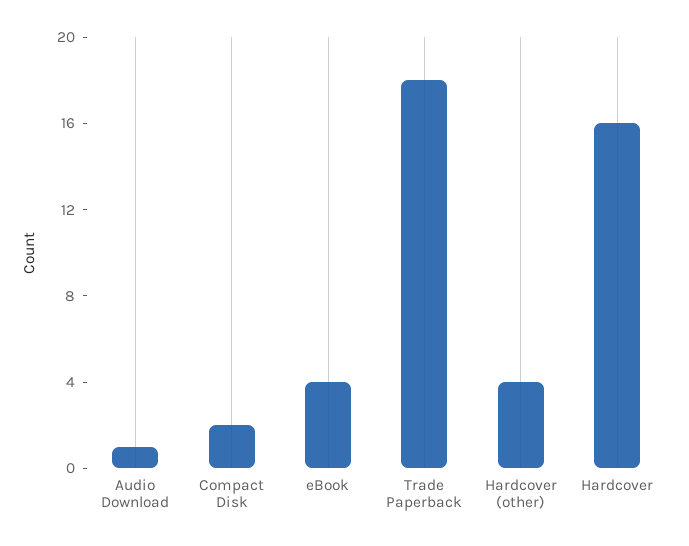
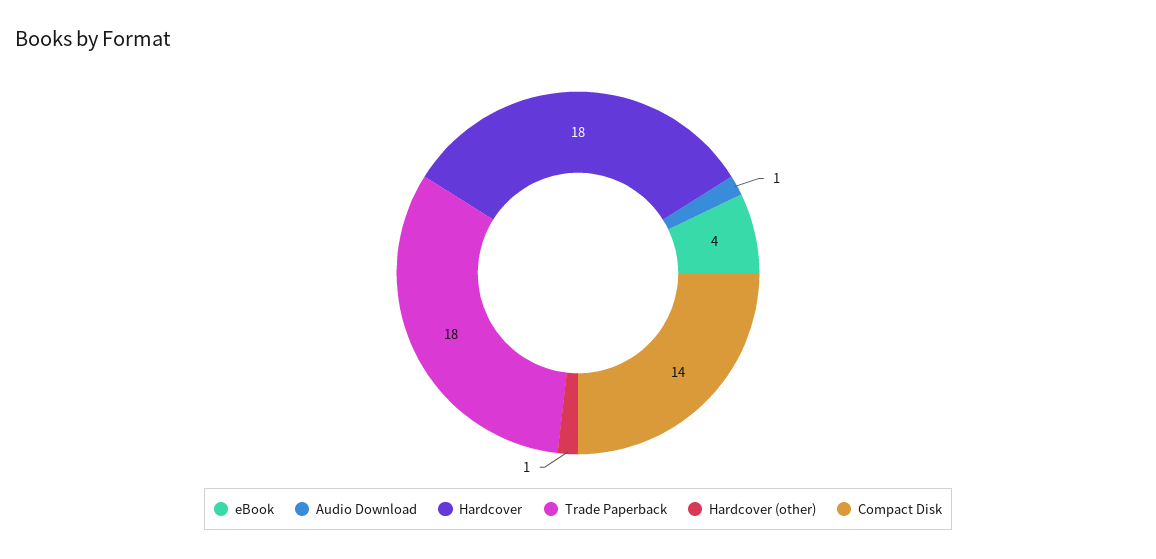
  {
    "Audio Download": 1,
-   "Compact Disk": 2,
+   "Compact Disk": 14,
    "eBook": 4,
    "Trade Paperback": 18,
-   "Hardcover (other)": 4,
+   "Hardcover (other)": 1,
-   "Hardcover": 16
+   "Hardcover": 18
  }

